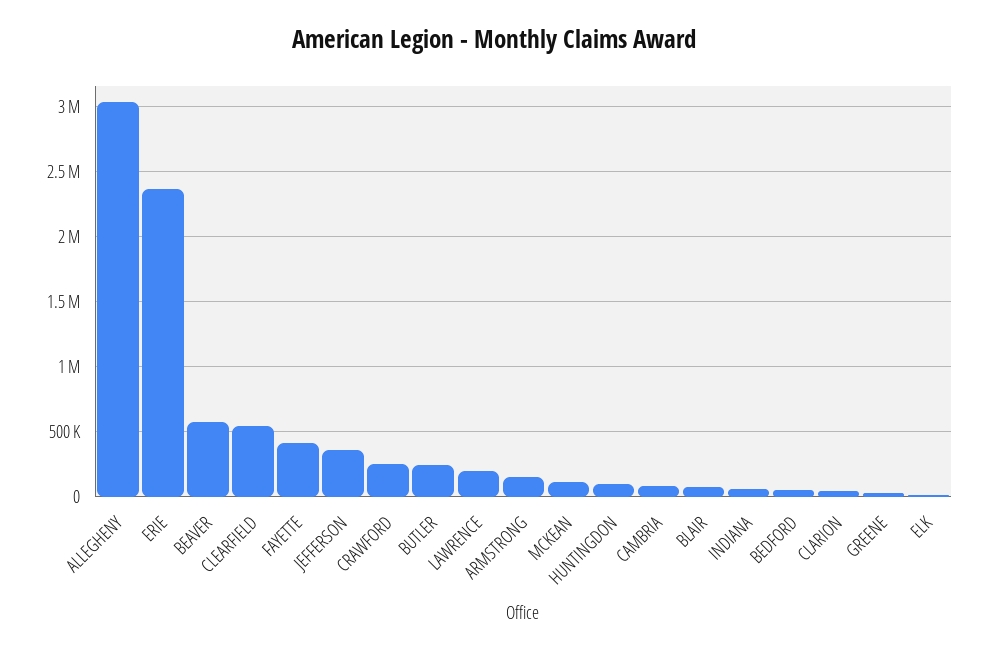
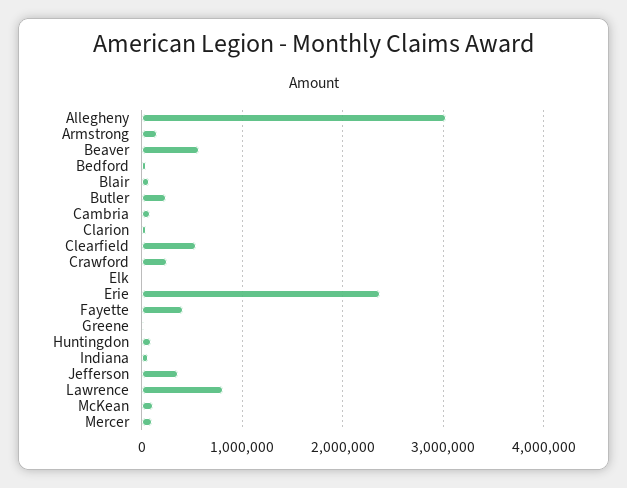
  {
    "ALLEGHENY": 3050000,
    "ERIE": 2350000,
    "BEAVER": 600000,
    "CLEARFIELD": 550000,
    "FAYETTE": 400000,
    "JEFFERSON": 350000,
    "CRAWFORD": 250000,
    "BUTLER": 250000,
-   "LAWRENCE": 200000,
+   "LAWRENCE": 800000,
    "ARMSTRONG": 150000,
    "MCKEAN": 100000,
    "HUNTINGDON": 100000,
    "CAMBRIA": 100000,
    "BLAIR": 50000,
    "INDIANA": 50000,
    "BEDFORD": 50000,
    "CLARION": 50000,
    "GREENE": 50000,
-   "ELK": 0
+   "ELK": 0,
+   "Mercer": 100000
  }

